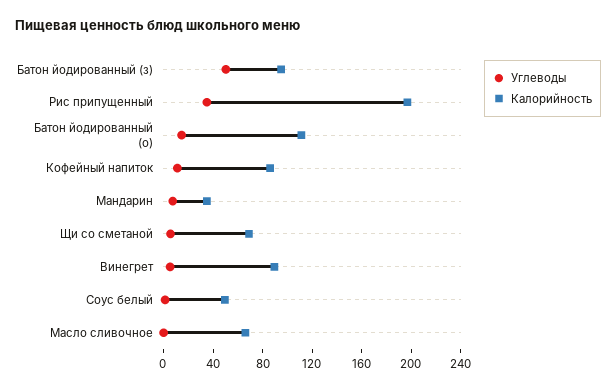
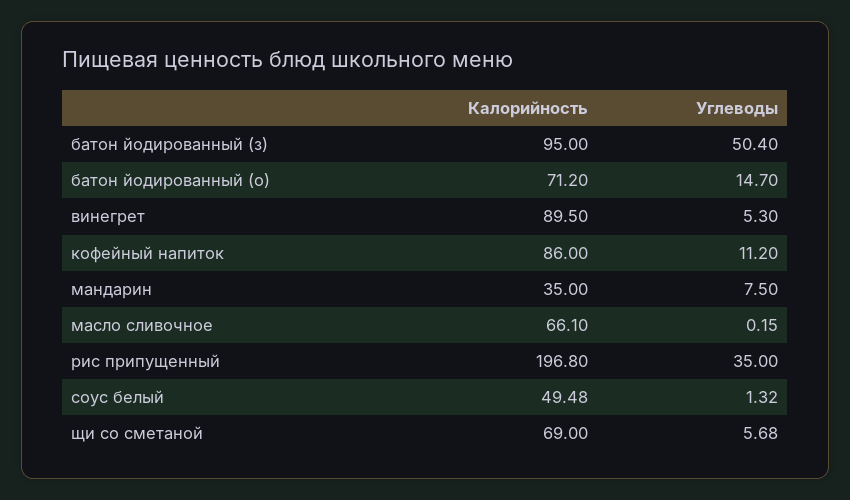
  {
    "Углеводы": {
      "Батон йодированный (з)": 50.4,
      "Рис припущенный": 35,
      "Батон йодированный (о)": 14.7,
      "Кофейный напиток": 11.2,
      "Мандарин": 7.5,
      "Щи со сметаной": 5.68,
      "Винегрет": 5.3,
      "Соус белый": 1.32,
      "Масло сливочное": 0.15
    },
    "Калорийность": {
      "Батон йодированный (з)": 95,
      "Рис припущенный": 196.8,
-     "Батон йодированный (о)": 110,
+     "Батон йодированный (о)": 71.2,
      "Кофейный напиток": 86,
      "Мандарин": 35,
      "Щи со сметаной": 69,
      "Винегрет": 89.5,
      "Соус белый": 49.48,
      "Масло сливочное": 66.1
    }
  }

